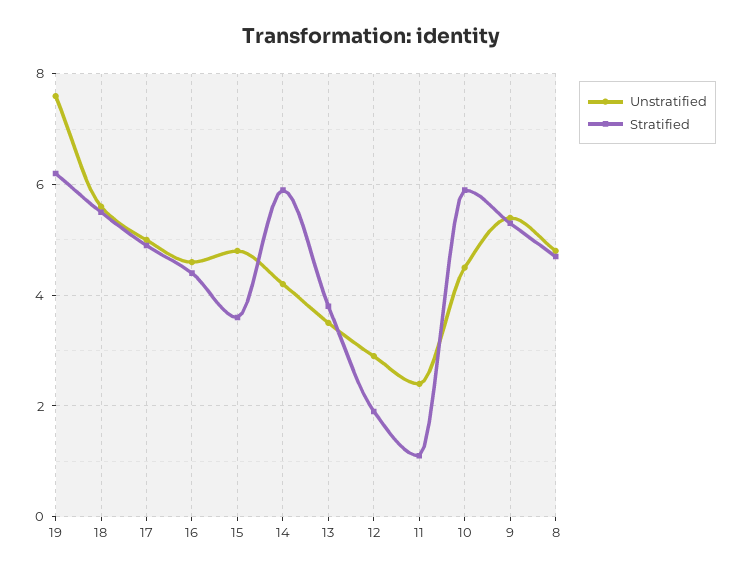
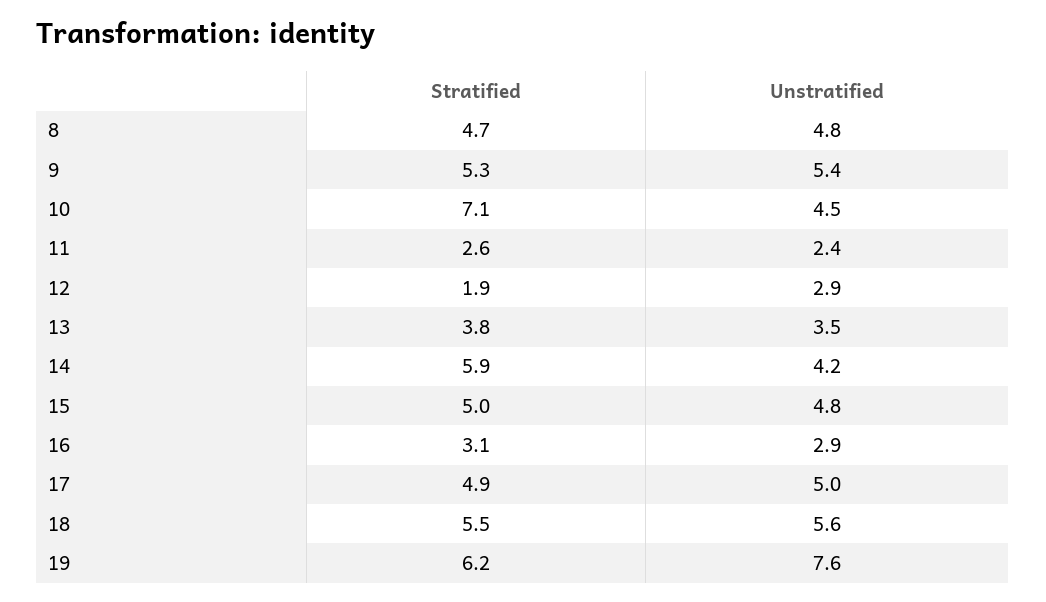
  {
    "Unstratified": {
      "19": 7.6,
      "18": 5.6,
      "17": 5,
-     "16": 4.5,
+     "16": 2.9,
      "15": 4.8,
      "14": 4.2,
      "13": 3.5,
      "12": 2.9,
      "11": 2.4,
      "10": 4.5,
      "9": 5.4,
      "8": 4.8
    },
    "Stratified": {
      "19": 6.2,
      "18": 5.5,
      "17": 4.9,
-     "16": 4.5,
+     "16": 3.1,
-     "15": 3.5,
+     "15": 5,
      "14": 5.9,
      "13": 3.8,
      "12": 1.9,
-     "11": 1,
+     "11": 2.6,
-     "10": 6,
+     "10": 7.1,
      "9": 5.3,
      "8": 4.7
    }
  }

